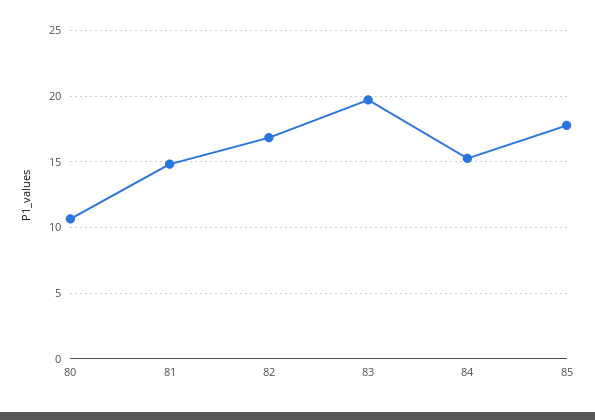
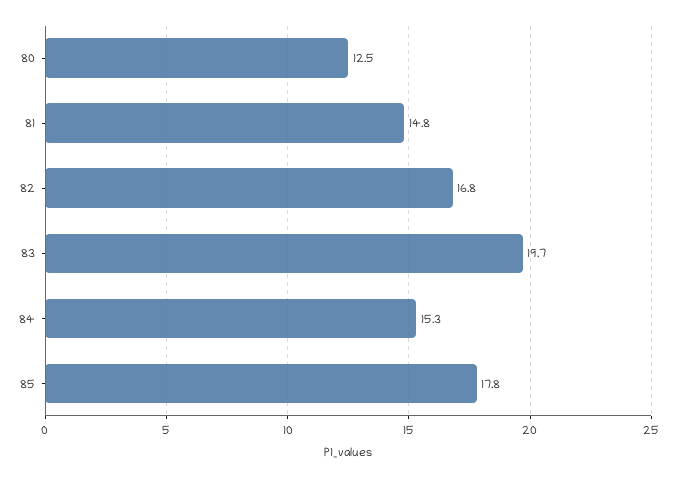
  {
-   "80": 10.5,
+   "80": 12.5,
    "81": 14.8,
    "82": 16.8,
    "83": 19.7,
    "84": 15.3,
    "85": 17.8
  }

